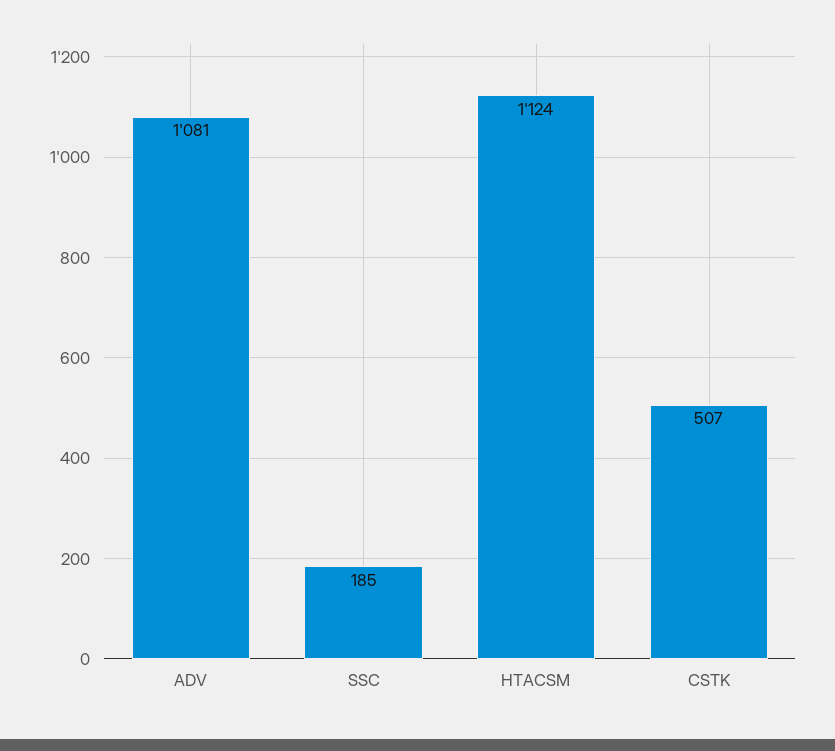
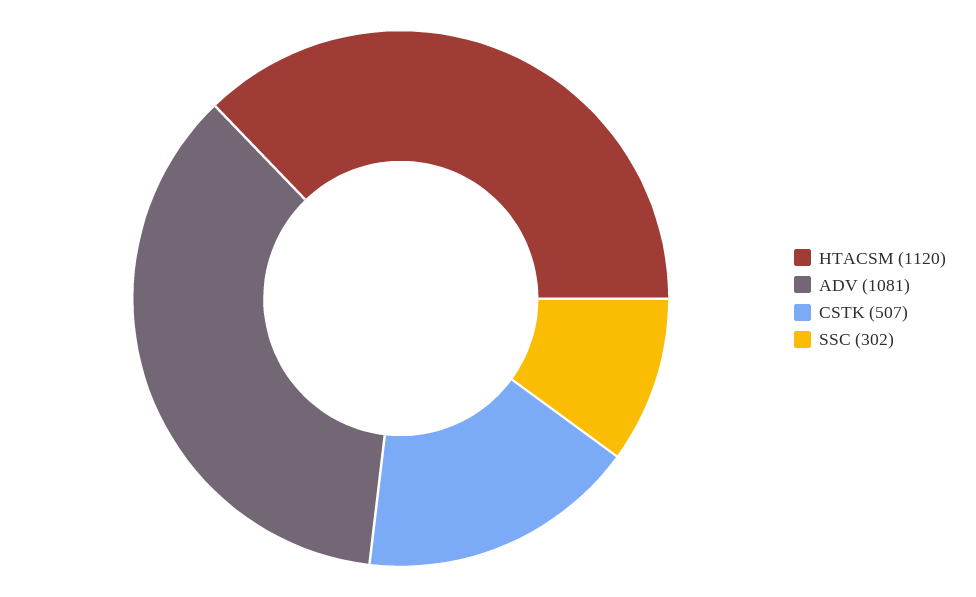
  {
    "ADV": 1081,
-   "SSC": 185,
+   "SSC": 302,
-   "HTACSM": 1124,
+   "HTACSM": 1120,
    "CSTK": 507
  }

